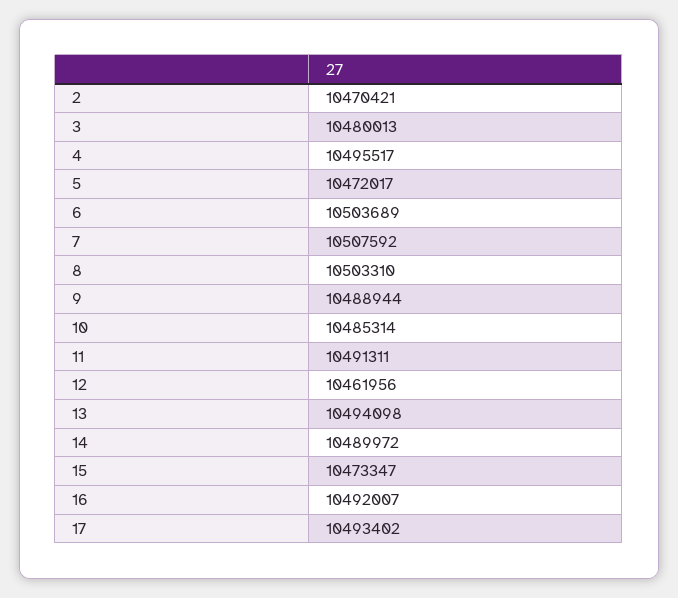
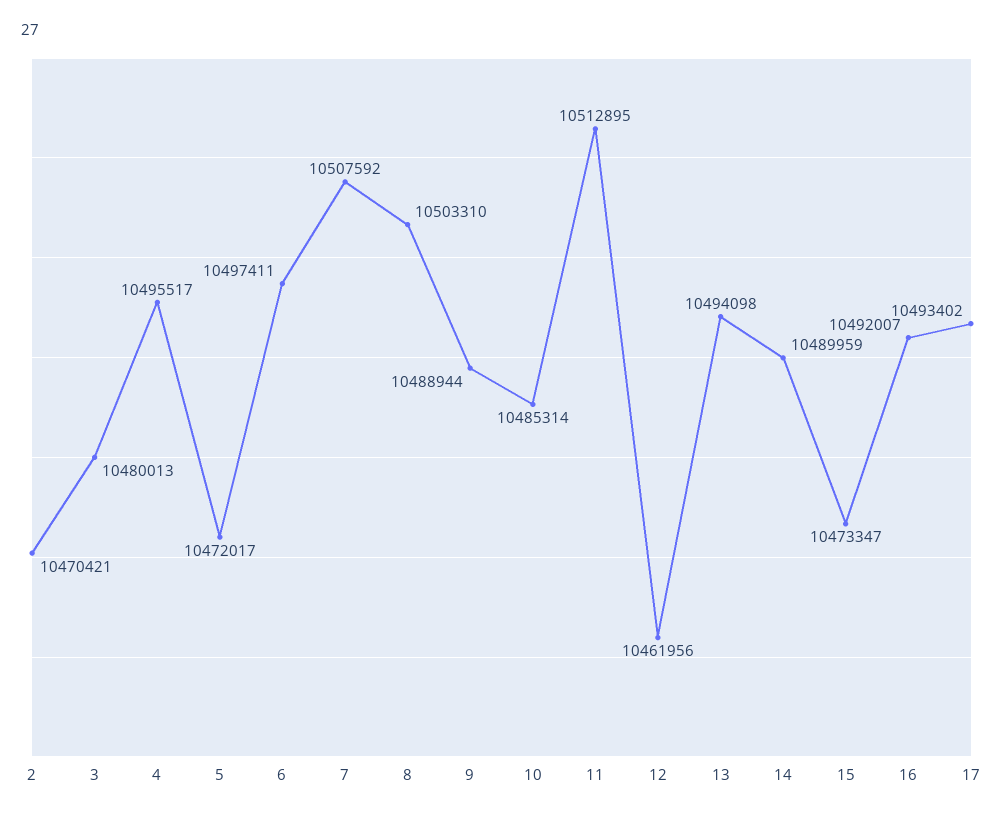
  {
    "2": 10470421,
    "3": 10480013,
    "4": 10495517,
    "5": 10472017,
-   "6": 10503689,
+   "6": 10497411,
    "7": 10507592,
    "8": 10503310,
    "9": 10488944,
    "10": 10485314,
-   "11": 10491311,
+   "11": 10512895,
    "12": 10461956,
    "13": 10494098,
-   "14": 10489972,
+   "14": 10489959,
    "15": 10473347,
    "16": 10492007,
    "17": 10493402
  }

